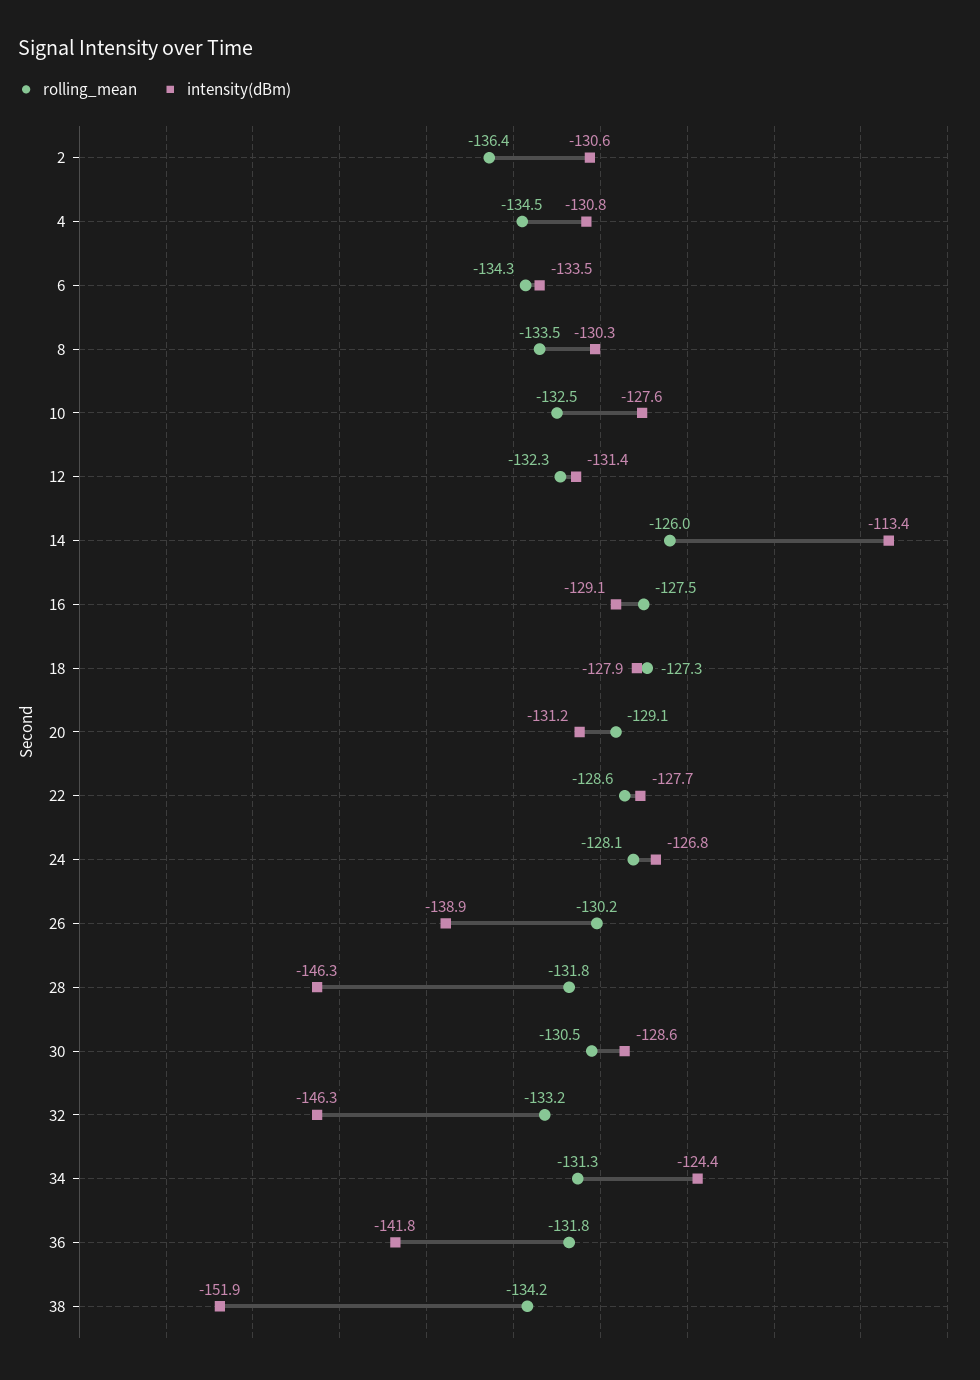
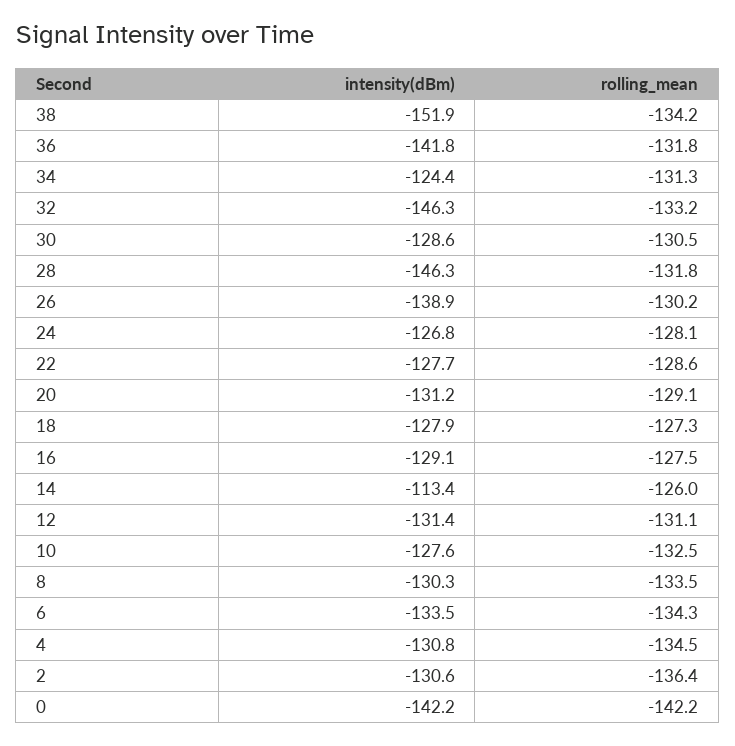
  {
    "rolling_mean": {
      "2": -136.4,
      "4": -134.5,
      "6": -134.3,
      "8": -133.5,
      "10": -132.5,
-     "12": -132.3,
+     "12": -131.1,
      "14": -126,
      "16": -127.5,
      "18": -127.3,
      "20": -129.1,
      "22": -128.6,
      "24": -128.1,
      "26": -130.2,
      "28": -131.8,
      "30": -130.5,
      "32": -133.2,
      "34": -131.3,
      "36": -131.8,
-     "38": -134.2
+     "38": -134.2,
+     "0": -142.2
    },
    "intensity(dBm)": {
      "2": -130.6,
      "4": -130.8,
      "6": -133.5,
      "8": -130.3,
      "10": -127.6,
      "12": -131.4,
      "14": -113.4,
      "16": -129.1,
      "18": -127.9,
      "20": -131.2,
      "22": -127.7,
      "24": -126.8,
      "26": -138.9,
      "28": -146.3,
      "30": -128.6,
      "32": -146.3,
      "34": -124.4,
      "36": -141.8,
-     "38": -151.9
+     "38": -151.9,
+     "0": -142.2
    }
  }

